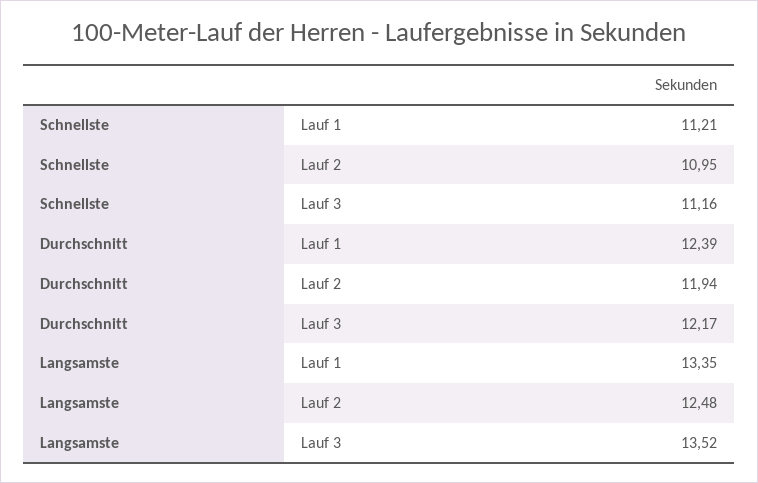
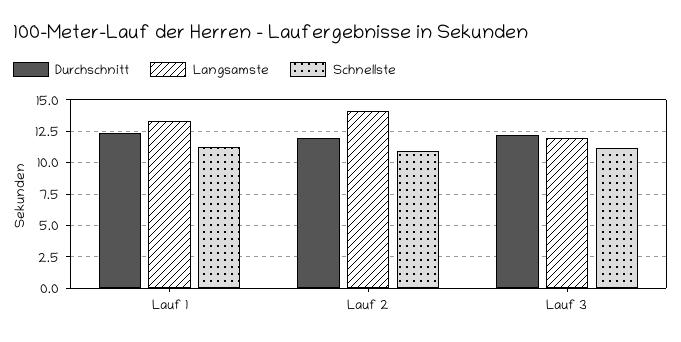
  {
    "Schnellste": {
      "Lauf 1": 11.21,
      "Lauf 2": 10.95,
      "Lauf 3": 11.16
    },
    "Durchschnitt": {
      "Lauf 1": 12.39,
      "Lauf 2": 11.94,
      "Lauf 3": 12.17
    },
    "Langsamste": {
      "Lauf 1": 13.35,
-     "Lauf 2": 12.48,
+     "Lauf 2": 14,
-     "Lauf 3": 13.52
+     "Lauf 3": 12
    }
  }

